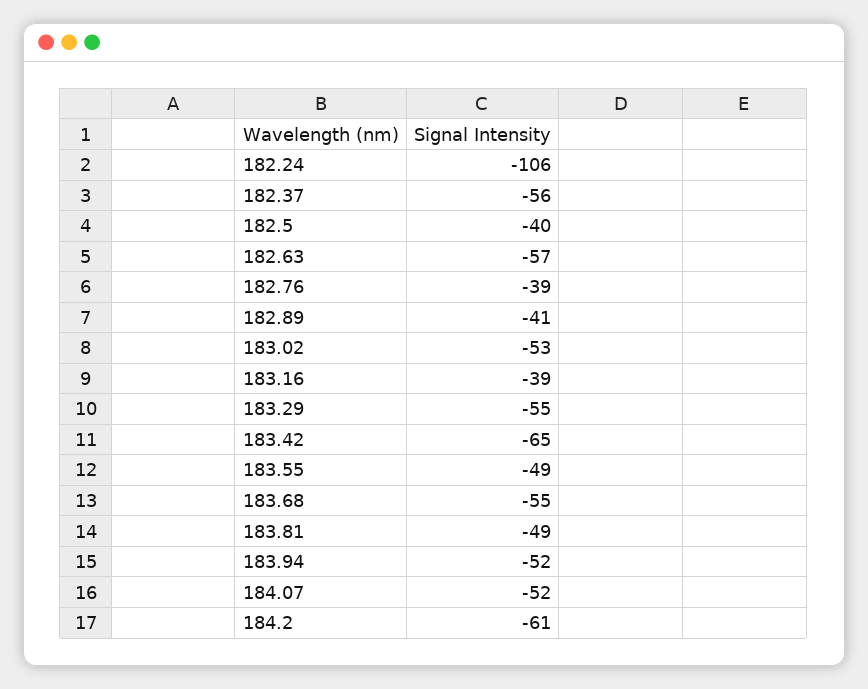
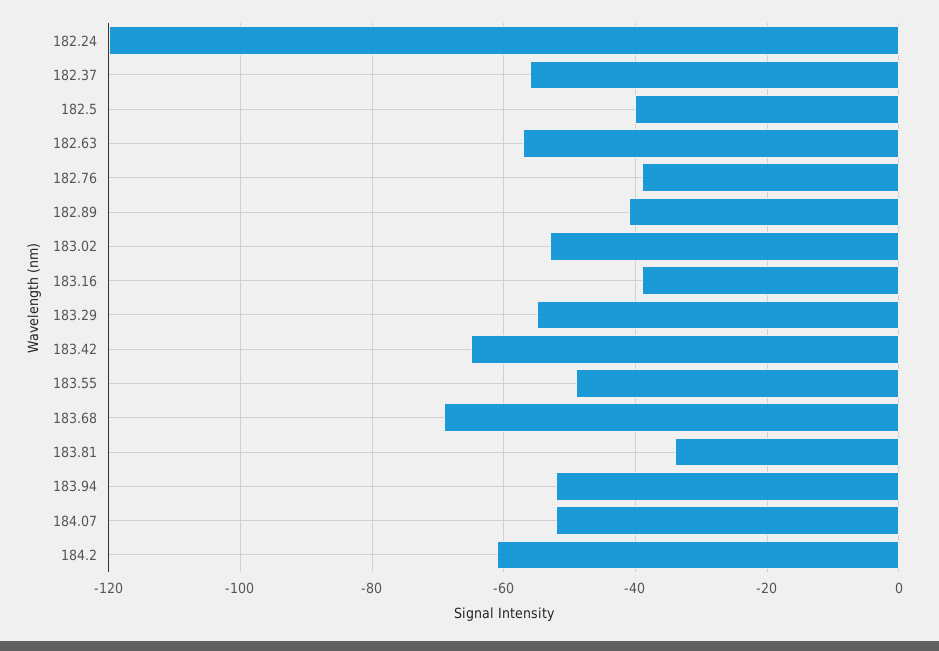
  {
-   "182.24": -106,
+   "182.24": -120,
    "182.37": -56,
    "182.5": -40,
    "182.63": -57,
    "182.76": -39,
    "182.89": -41,
    "183.02": -53,
    "183.16": -39,
    "183.29": -55,
    "183.42": -65,
    "183.55": -49,
-   "183.68": -55,
+   "183.68": -70,
-   "183.81": -49,
+   "183.81": -35,
    "183.94": -52,
    "184.07": -52,
    "184.2": -61
  }

